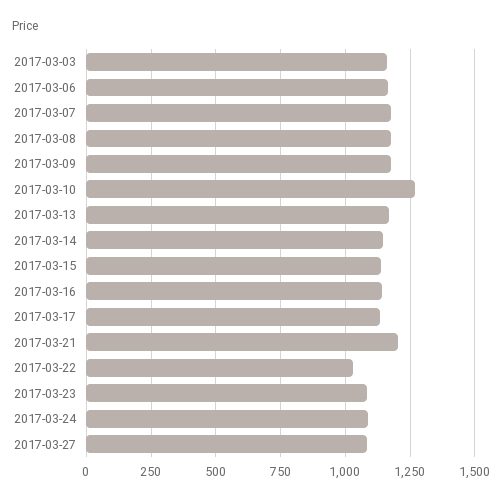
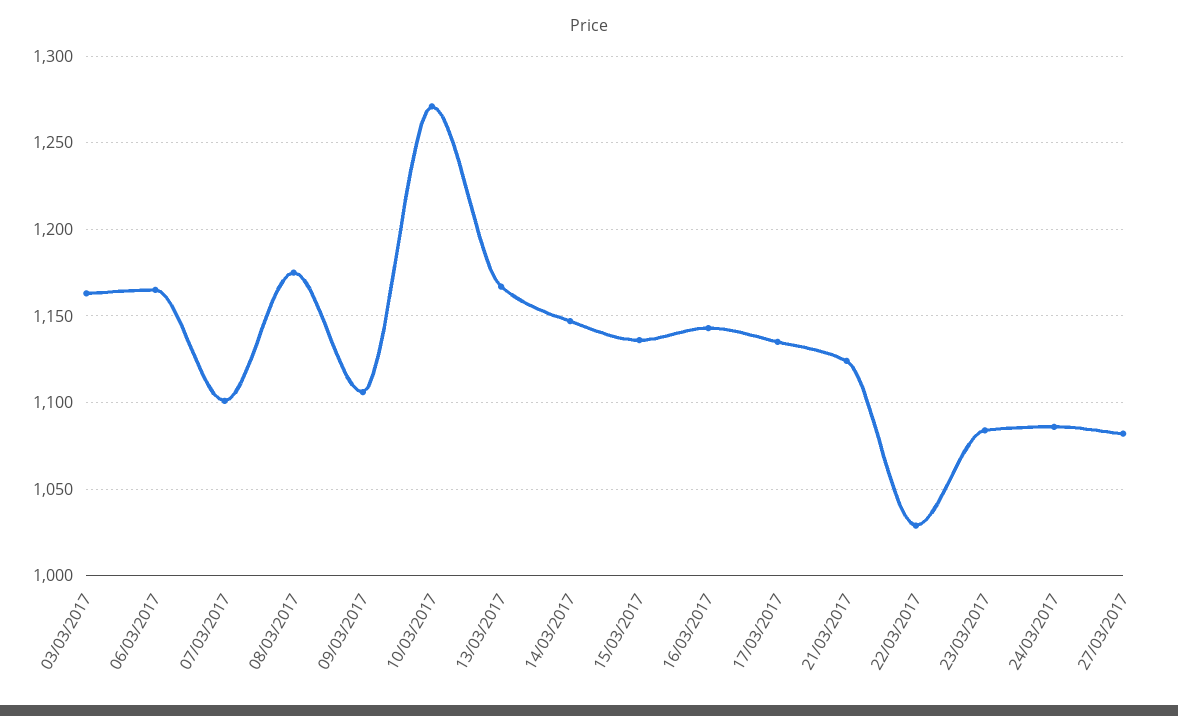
  {
    "2017-03-03": 1165,
    "2017-03-06": 1165,
-   "2017-03-07": 1175,
+   "2017-03-07": 1100,
    "2017-03-08": 1175,
-   "2017-03-09": 1175,
+   "2017-03-09": 1105,
    "2017-03-10": 1270,
    "2017-03-13": 1165,
    "2017-03-14": 1145,
    "2017-03-15": 1135,
    "2017-03-16": 1145,
    "2017-03-17": 1135,
-   "2017-03-21": 1200,
+   "2017-03-21": 1125,
    "2017-03-22": 1030,
    "2017-03-23": 1085,
    "2017-03-24": 1085,
    "2017-03-27": 1080
  }

